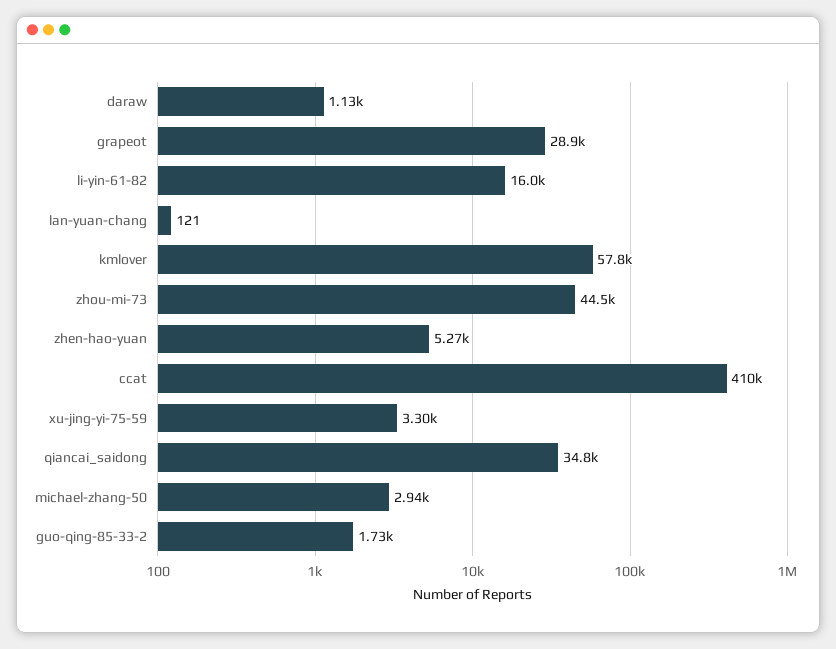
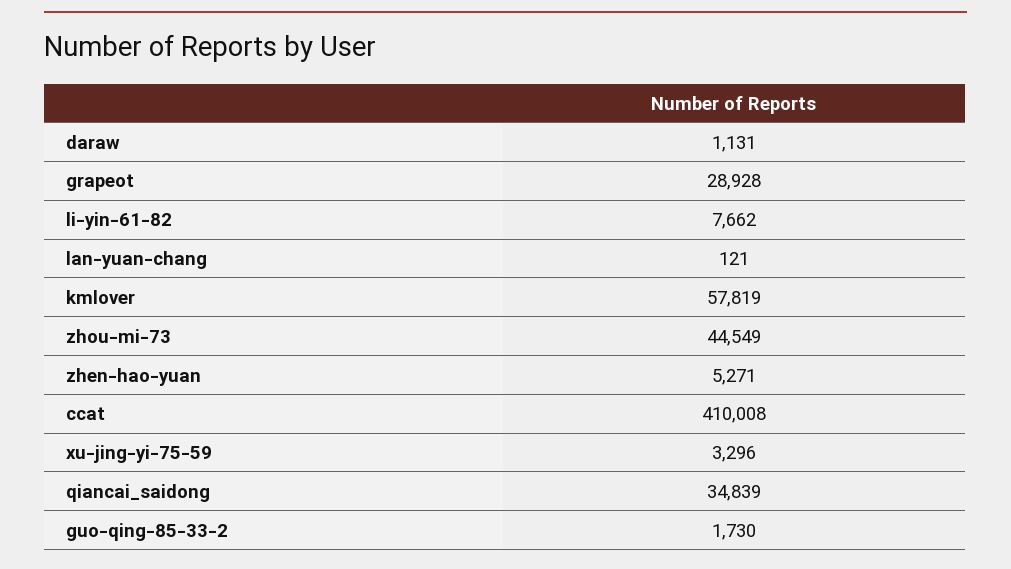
  {
    "daraw": 1131,
    "grapeot": 28928,
-   "li-yin-61-82": 16000,
+   "li-yin-61-82": 7662,
    "lan-yuan-chang": 121,
    "kmlover": 57819,
    "zhou-mi-73": 44549,
    "zhen-hao-yuan": 5271,
    "ccat": 410008,
    "xu-jing-yi-75-59": 3296,
    "qiancai_saidong": 34839,
-   "michael-zhang-50": 2940,
    "guo-qing-85-33-2": 1730
  }

